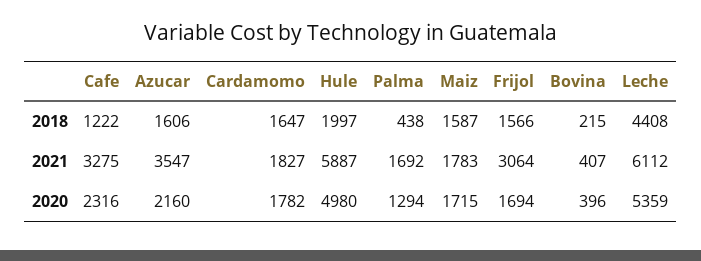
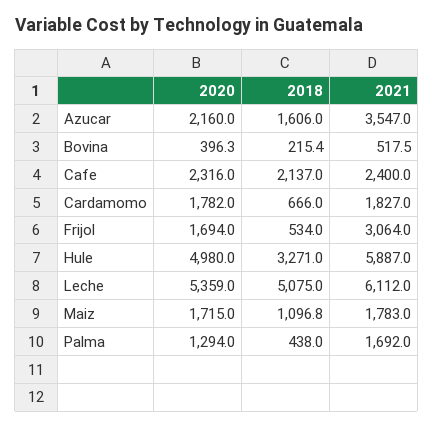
  {
    "Cafe": {
-     "2018": 1222,
+     "2018": 2137,
-     "2021": 3275,
+     "2021": 2400,
      "2020": 2316
    },
    "Azucar": {
      "2018": 1606,
      "2021": 3547,
      "2020": 2160
    },
    "Cardamomo": {
-     "2018": 1647,
+     "2018": 666,
      "2021": 1827,
      "2020": 1782
    },
    "Hule": {
-     "2018": 1997,
+     "2018": 3271,
      "2021": 5887,
      "2020": 4980
    },
    "Palma": {
      "2018": 438,
      "2021": 1692,
      "2020": 1294
    },
    "Maiz": {
-     "2018": 1587,
+     "2018": 1096.8,
      "2021": 1783,
      "2020": 1715
    },
    "Frijol": {
-     "2018": 1566,
+     "2018": 534,
      "2021": 3064,
      "2020": 1694
    },
    "Bovina": {
      "2018": 215.4,
-     "2021": 407,
+     "2021": 517.5,
      "2020": 396.3
    },
    "Leche": {
-     "2018": 4408,
+     "2018": 5075,
      "2021": 6112,
      "2020": 5359
    }
  }

